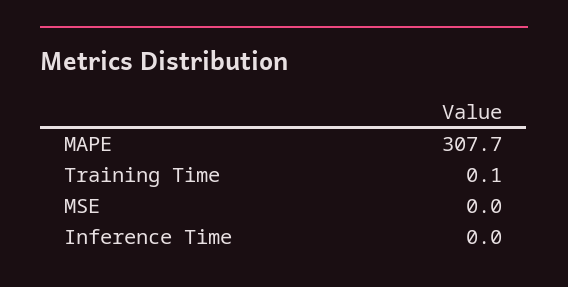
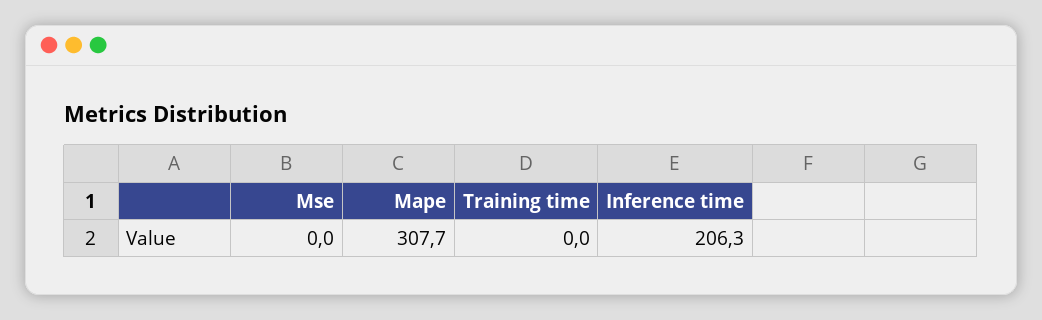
  {
    "MAPE": 307.7,
-   "Training Time": 0.1,
+   "Training Time": 0,
    "MSE": 0,
-   "Inference Time": 0
+   "Inference Time": 206.3
  }

